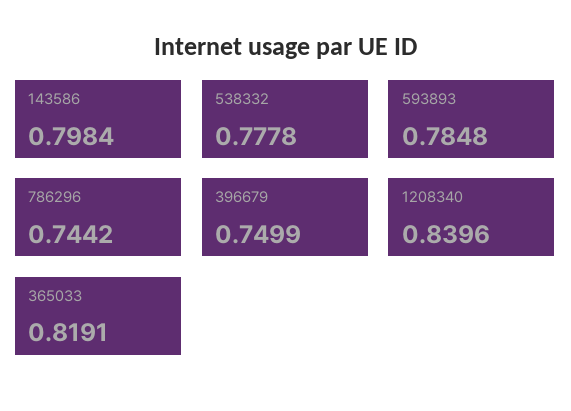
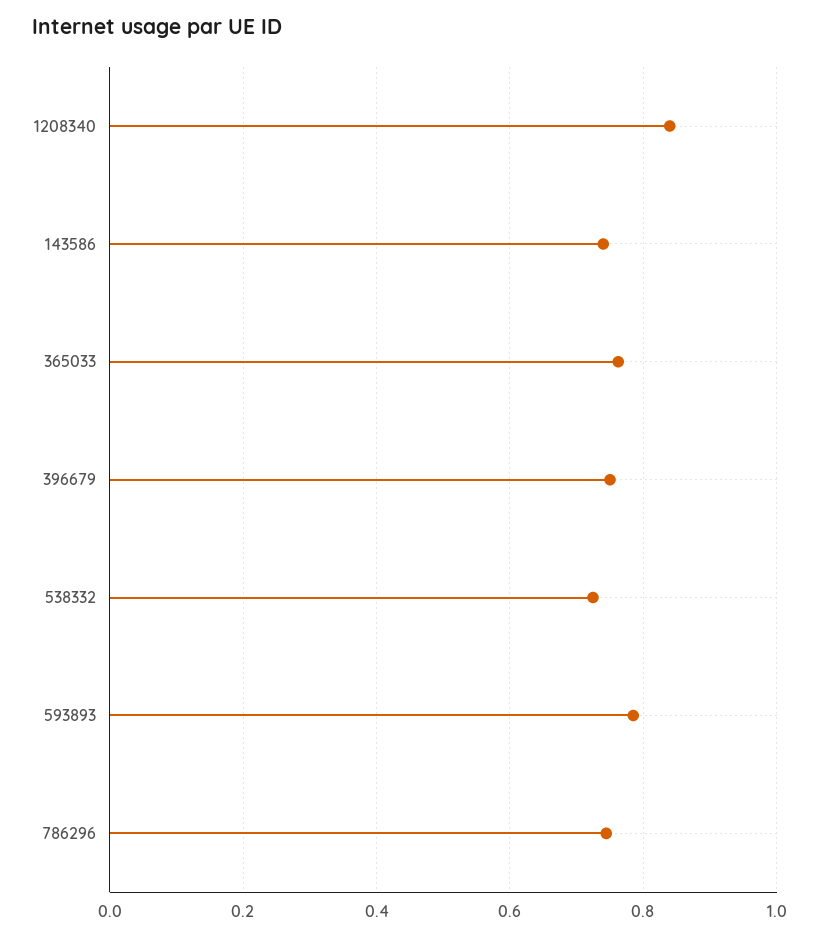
  {
-   "143586": 0.7984,
+   "143586": 0.74,
-   "538332": 0.7778,
+   "538332": 0.72,
    "593893": 0.7848,
    "786296": 0.7442,
    "396679": 0.7499,
    "1208340": 0.8396,
-   "365033": 0.8191
+   "365033": 0.76
  }

